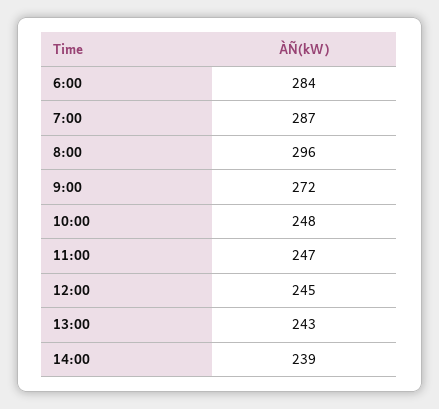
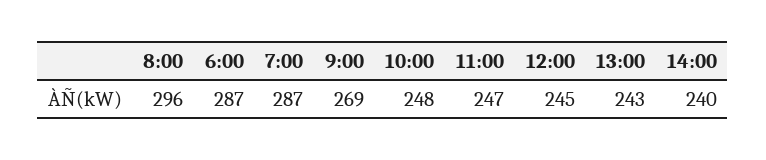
  {
-   "6:00": 284,
+   "6:00": 287,
    "7:00": 287,
    "8:00": 296,
-   "9:00": 272,
+   "9:00": 269,
    "10:00": 248,
    "11:00": 247,
    "12:00": 245,
    "13:00": 243,
-   "14:00": 239
+   "14:00": 240
  }

